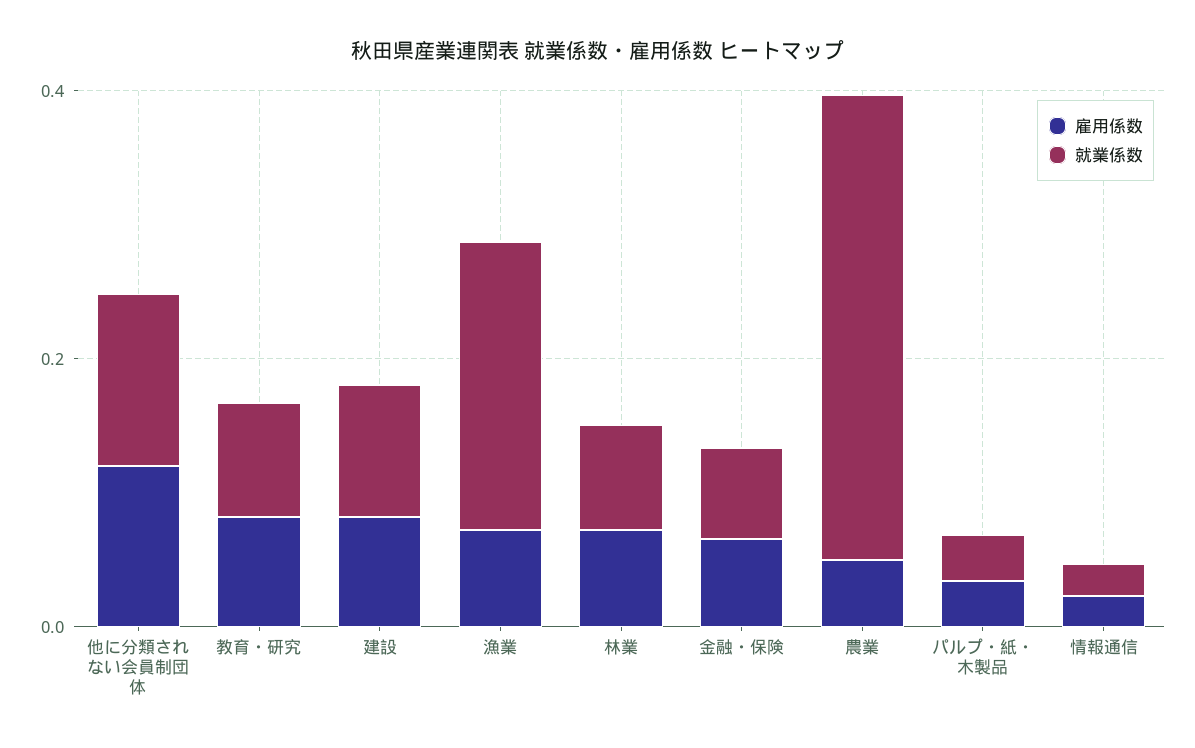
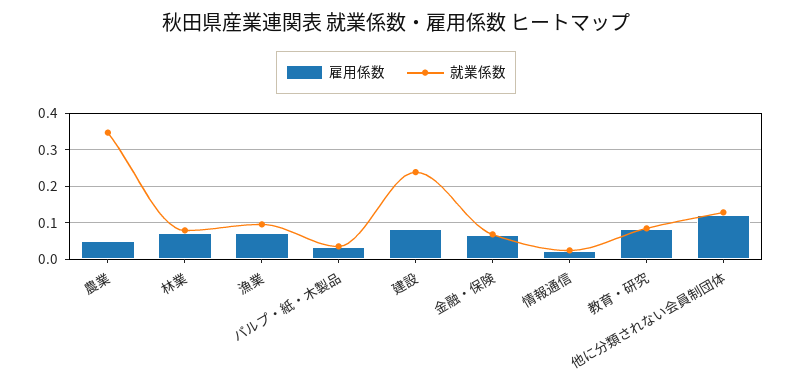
  {
    "雇用係数": {
      "他に分類されない会員制団体": 0.12,
      "教育・研究": 0.08,
      "建設": 0.08,
      "漁業": 0.08,
      "林業": 0.08,
      "金融・保険": 0.06,
      "農業": 0.04,
      "パルプ・紙・木製品": 0.04,
      "情報通信": 0.02
    },
    "就業係数": {
      "他に分類されない会員制団体": 0.12,
      "教育・研究": 0.08,
-     "建設": 0.1,
+     "建設": 0.24,
-     "漁業": 0.2,
+     "漁業": 0.1,
      "林業": 0.08,
      "金融・保険": 0.06,
      "農業": 0.34,
      "パルプ・紙・木製品": 0.04,
      "情報通信": 0.02
    }
  }

